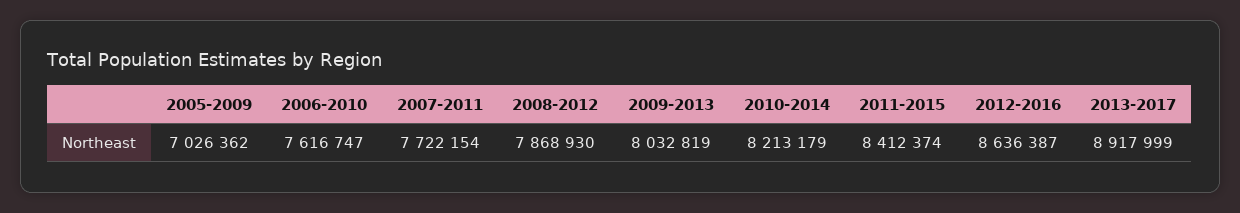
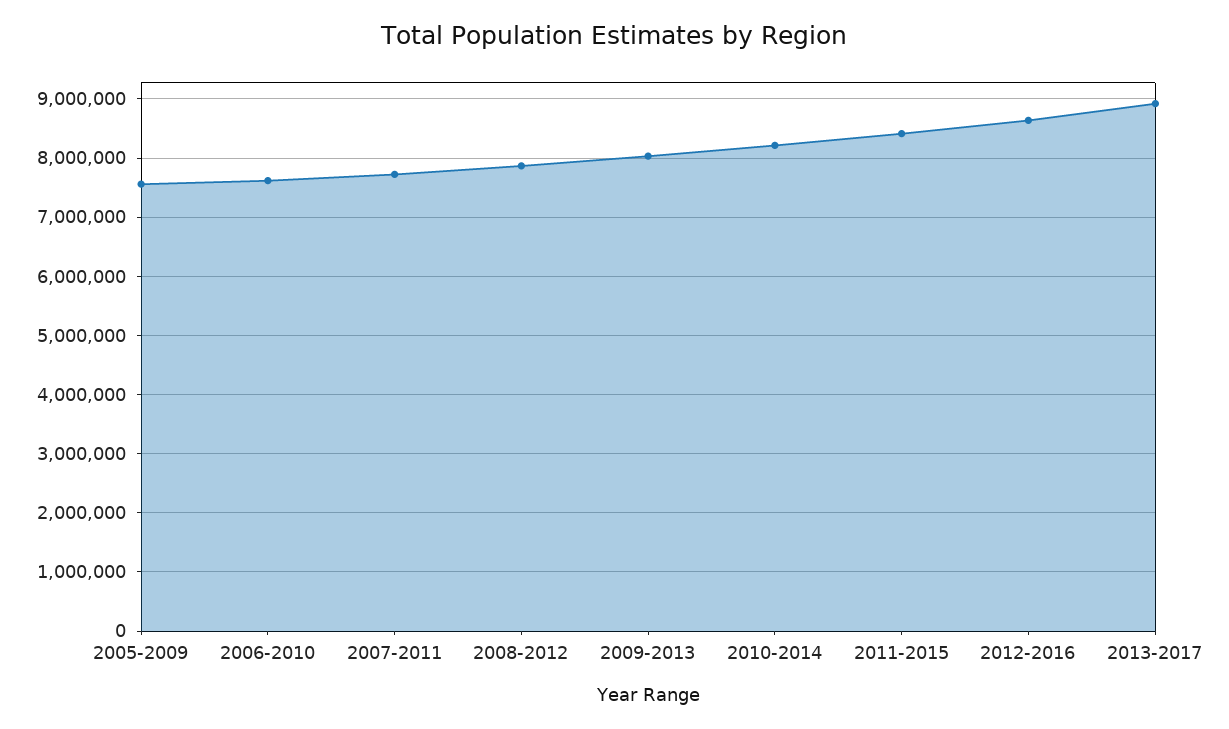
  {
-   "2005-2009": 7026362,
+   "2005-2009": 7600000,
    "2006-2010": 7616747,
    "2007-2011": 7722154,
    "2008-2012": 7868930,
    "2009-2013": 8032819,
    "2010-2014": 8213179,
    "2011-2015": 8412374,
    "2012-2016": 8636387,
    "2013-2017": 8917999
  }

